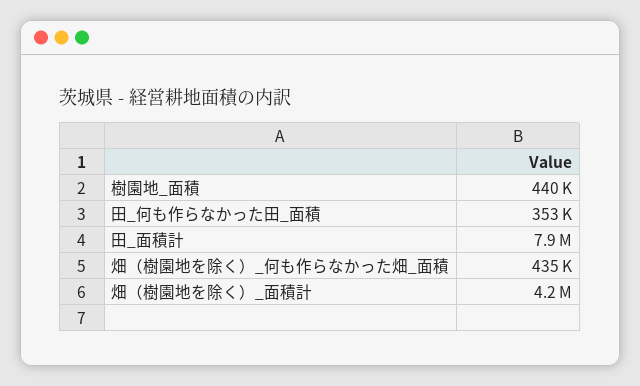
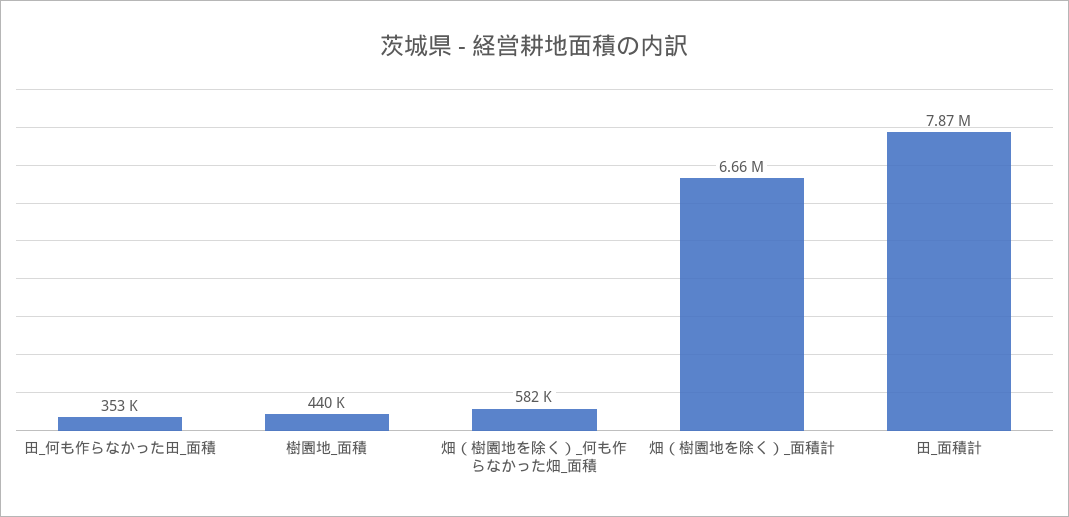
  {
    "樹園地_面積": 440000,
    "田_何も作らなかった田_面積": 353000,
    "田_面積計": 7870000,
-   "畑（樹園地を除く）_何も作らなかった畑_面積": 435000,
+   "畑（樹園地を除く）_何も作らなかった畑_面積": 582000,
-   "畑（樹園地を除く）_面積計": 4200000
+   "畑（樹園地を除く）_面積計": 6660000
  }

